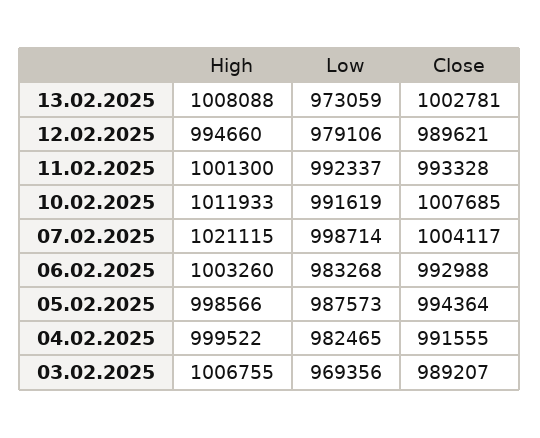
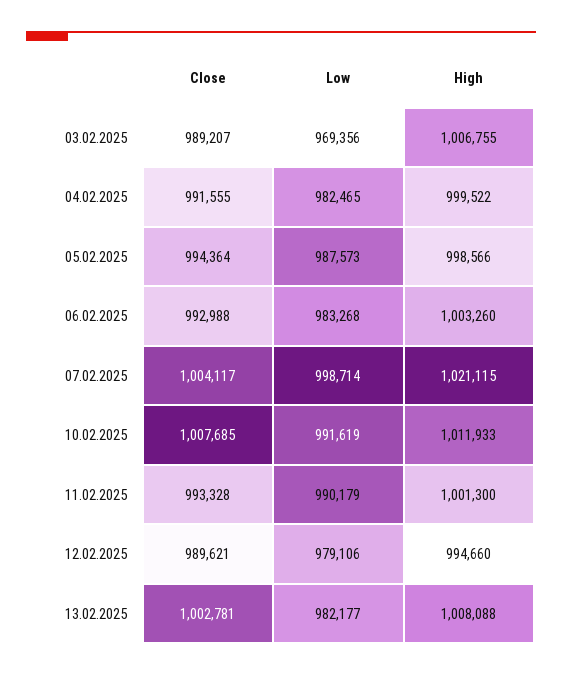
  {
    "High": {
      "13.02.2025": 1008088,
      "12.02.2025": 994660,
      "11.02.2025": 1001300,
      "10.02.2025": 1011933,
      "07.02.2025": 1021115,
      "06.02.2025": 1003260,
      "05.02.2025": 998566,
      "04.02.2025": 999522,
      "03.02.2025": 1006755
    },
    "Low": {
-     "13.02.2025": 973059,
+     "13.02.2025": 982177,
      "12.02.2025": 979106,
-     "11.02.2025": 992337,
+     "11.02.2025": 990179,
      "10.02.2025": 991619,
      "07.02.2025": 998714,
      "06.02.2025": 983268,
      "05.02.2025": 987573,
      "04.02.2025": 982465,
      "03.02.2025": 969356
    },
    "Close": {
      "13.02.2025": 1002781,
      "12.02.2025": 989621,
      "11.02.2025": 993328,
      "10.02.2025": 1007685,
      "07.02.2025": 1004117,
      "06.02.2025": 992988,
      "05.02.2025": 994364,
      "04.02.2025": 991555,
      "03.02.2025": 989207
    }
  }

